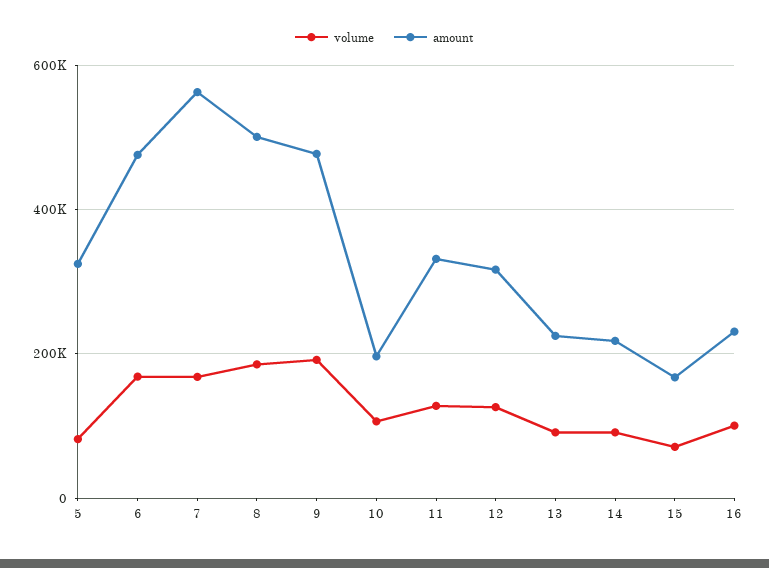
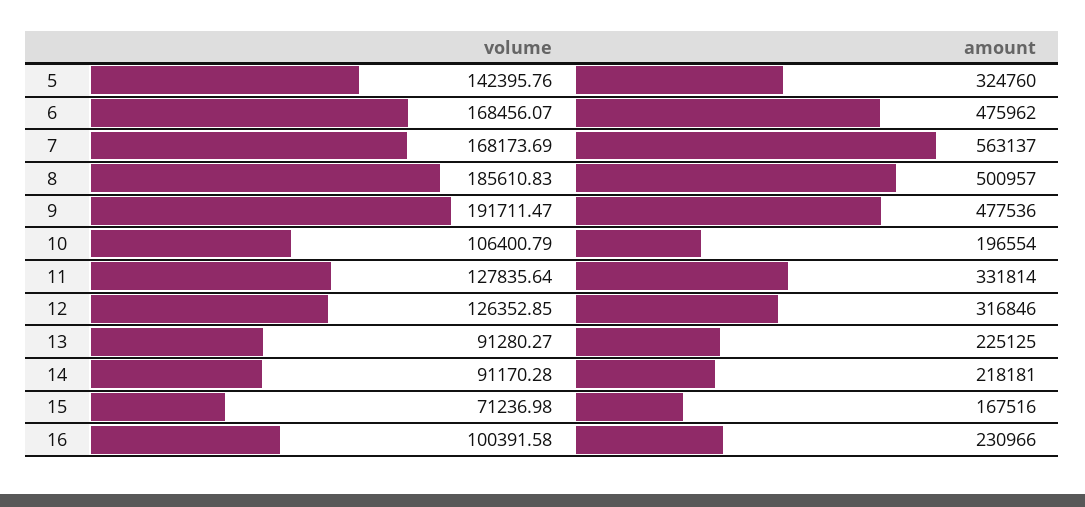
  {
    "volume": {
-     "5": 80000,
+     "5": 142395.76,
      "6": 168456.07,
      "7": 168173.69,
      "8": 185610.83,
      "9": 191711.47,
      "10": 106400.79,
      "11": 127835.64,
      "12": 126352.85,
      "13": 91280.27,
      "14": 91170.28,
      "15": 71236.98,
      "16": 100391.58
    },
    "amount": {
      "5": 324760,
      "6": 475962,
      "7": 563137,
      "8": 500957,
      "9": 477536,
      "10": 196554,
      "11": 331814,
      "12": 316846,
      "13": 225125,
      "14": 218181,
      "15": 167516,
      "16": 230966
    }
  }

